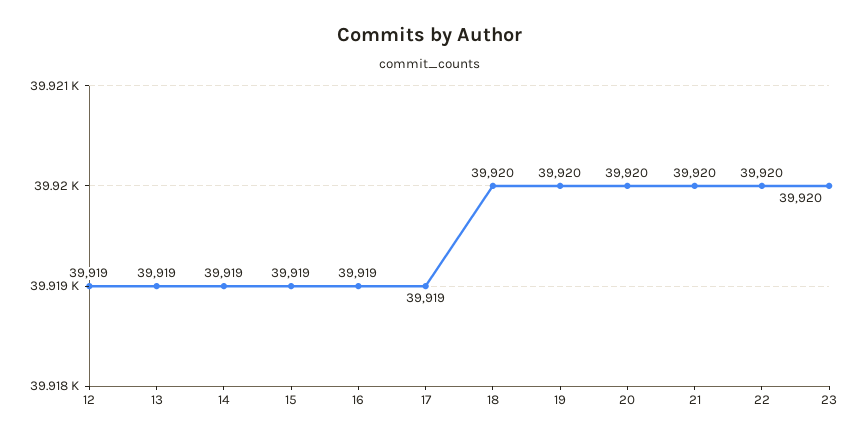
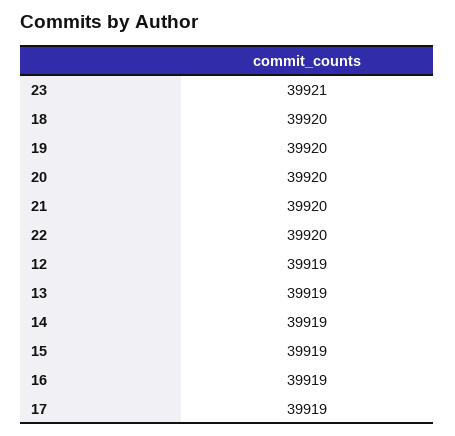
  {
    "12": 39919,
    "13": 39919,
    "14": 39919,
    "15": 39919,
    "16": 39919,
    "17": 39919,
    "18": 39920,
    "19": 39920,
    "20": 39920,
    "21": 39920,
    "22": 39920,
-   "23": 39920
+   "23": 39921
  }

